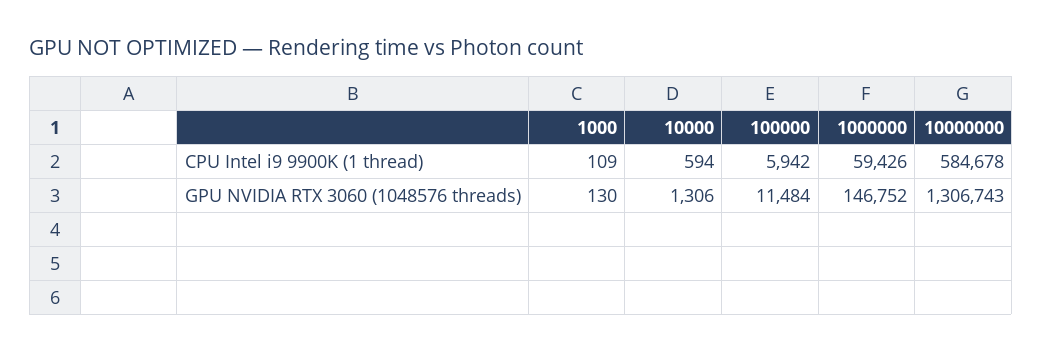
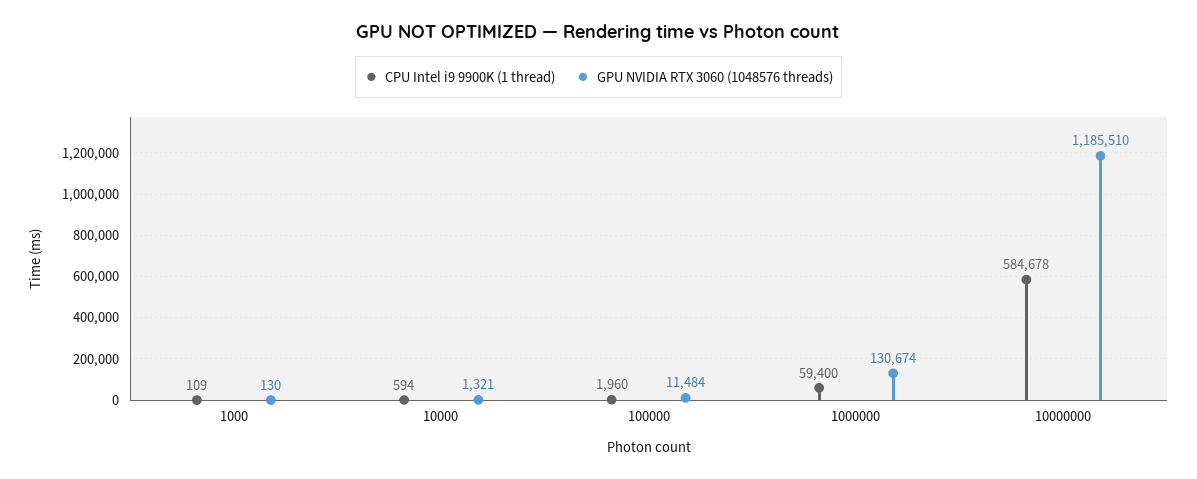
  {
    "CPU Intel i9 9900K (1 thread)": {
      "1000": 109,
      "10000": 594,
-     "100000": 5942,
+     "100000": 1960,
-     "1000000": 59426,
+     "1000000": 59400,
      "10000000": 584678
    },
    "GPU NVIDIA RTX 3060 (1048576 threads)": {
      "1000": 130,
-     "10000": 1306,
+     "10000": 1321,
      "100000": 11484,
-     "1000000": 146752,
+     "1000000": 130674,
-     "10000000": 1306743
+     "10000000": 1185510
    }
  }

